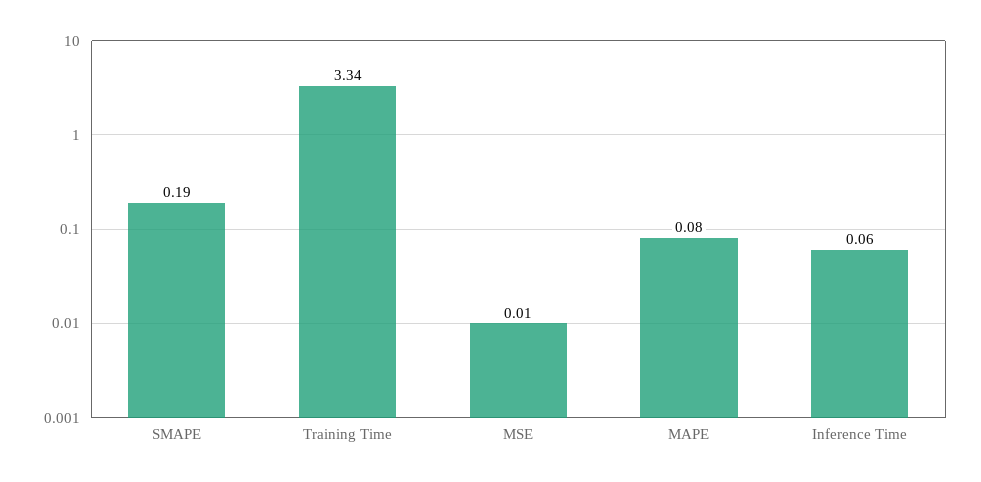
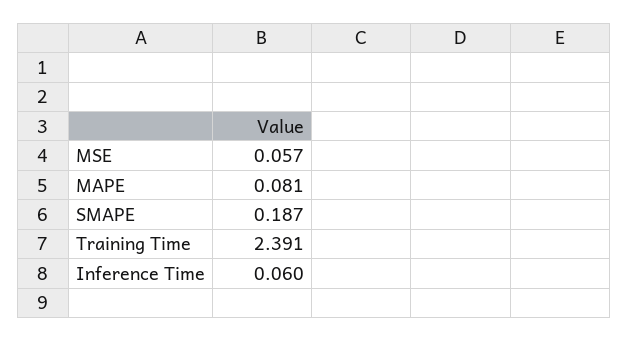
  {
    "SMAPE": 0.187,
-   "Training Time": 3.34,
+   "Training Time": 2.391,
-   "MSE": 0.01,
+   "MSE": 0.057,
    "MAPE": 0.081,
    "Inference Time": 0.06
  }

